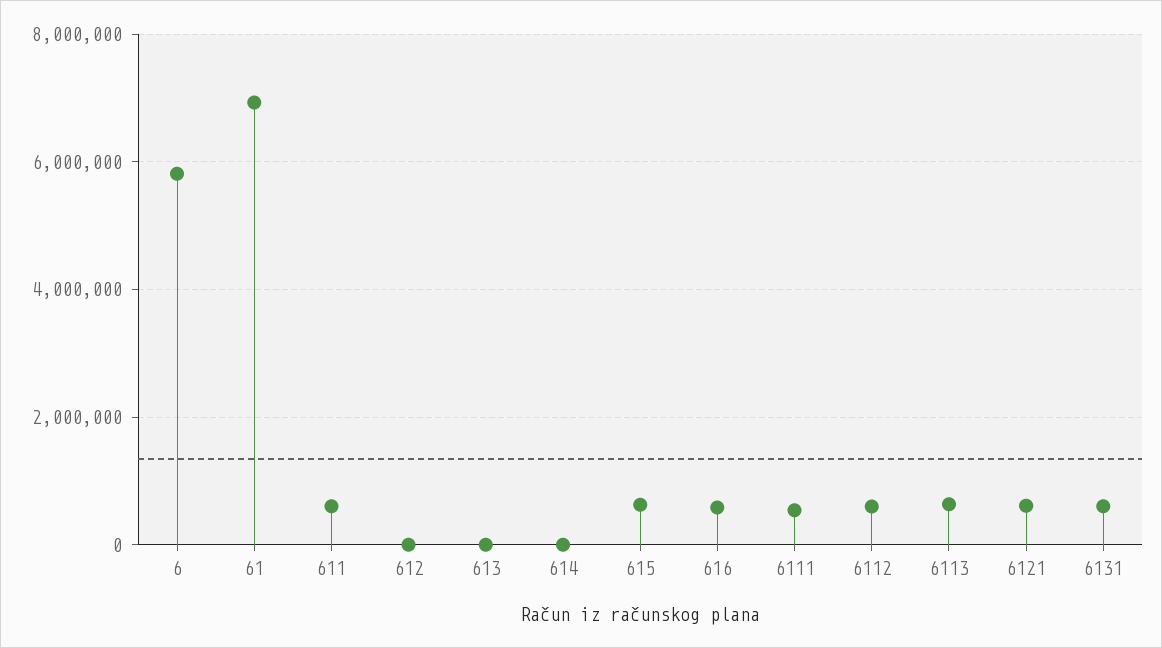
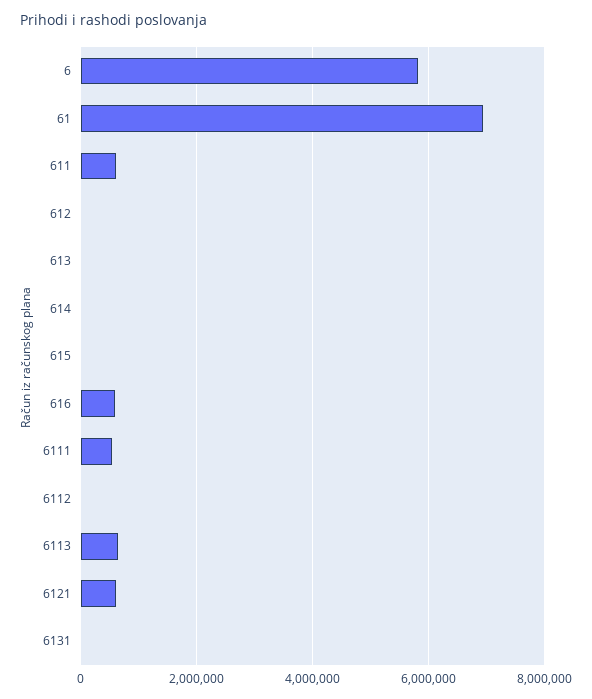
  {
    "6": 5800000,
    "61": 7000000,
    "611": 600000,
    "612": 0,
    "613": 0,
    "614": 0,
-   "615": 600000,
+   "615": 0,
    "616": 600000,
    "6111": 600000,
-   "6112": 600000,
+   "6112": 0,
    "6113": 600000,
    "6121": 600000,
-   "6131": 600000
+   "6131": 0
  }

